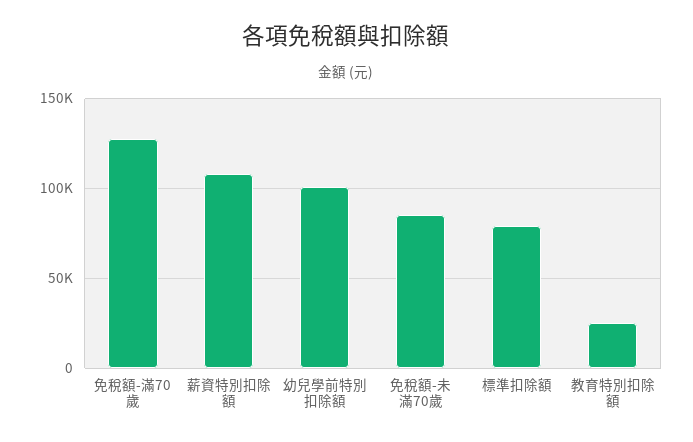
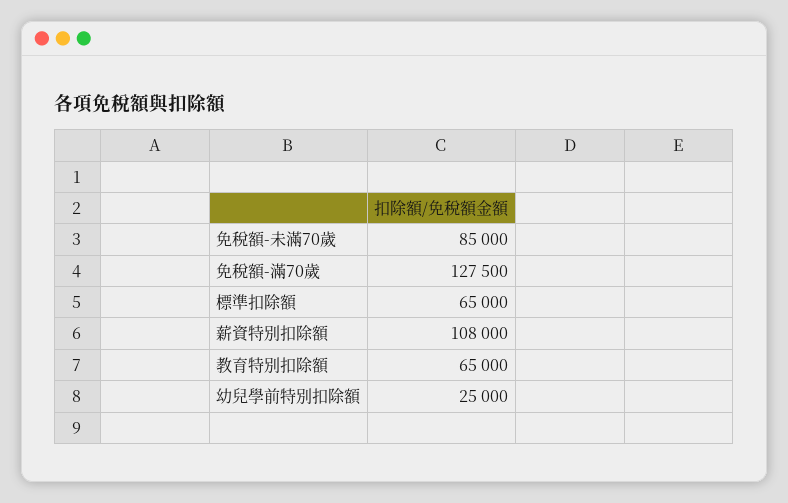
  {
    "免稅額-滿70歲": 127500,
    "薪資特別扣除額": 108000,
-   "幼兒學前特別扣除額": 100000,
+   "幼兒學前特別扣除額": 25000,
    "免稅額-未滿70歲": 85000,
-   "標準扣除額": 80000,
+   "標準扣除額": 65000,
-   "教育特別扣除額": 25000
+   "教育特別扣除額": 65000
  }

